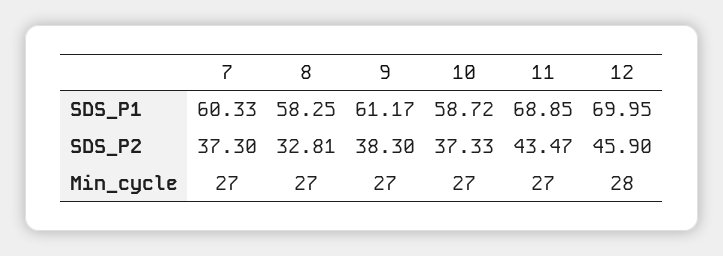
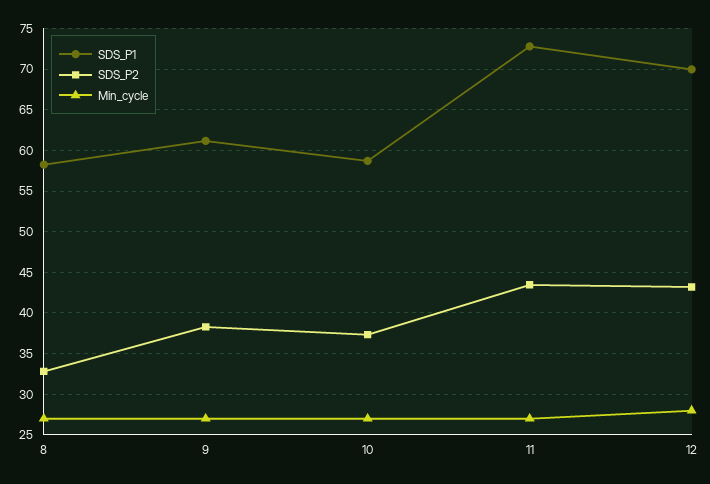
  {
    "SDS_P1": {
-     "7": 60.33,
      "8": 58.25,
      "9": 61.17,
      "10": 58.72,
-     "11": 68.85,
+     "11": 73,
      "12": 69.95
    },
    "SDS_P2": {
-     "7": 37.3,
      "8": 32.81,
      "9": 38.3,
      "10": 37.33,
      "11": 43.47,
-     "12": 45.9
+     "12": 43
    },
    "Min_cycle": {
-     "7": 27,
      "8": 27,
      "9": 27,
      "10": 27,
      "11": 27,
      "12": 28
    }
  }

